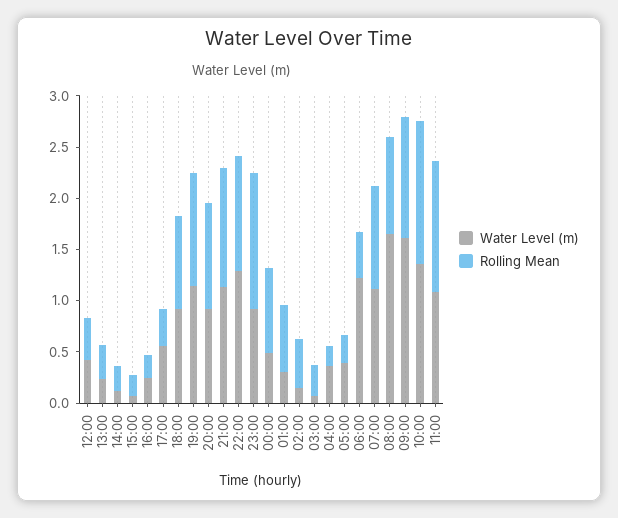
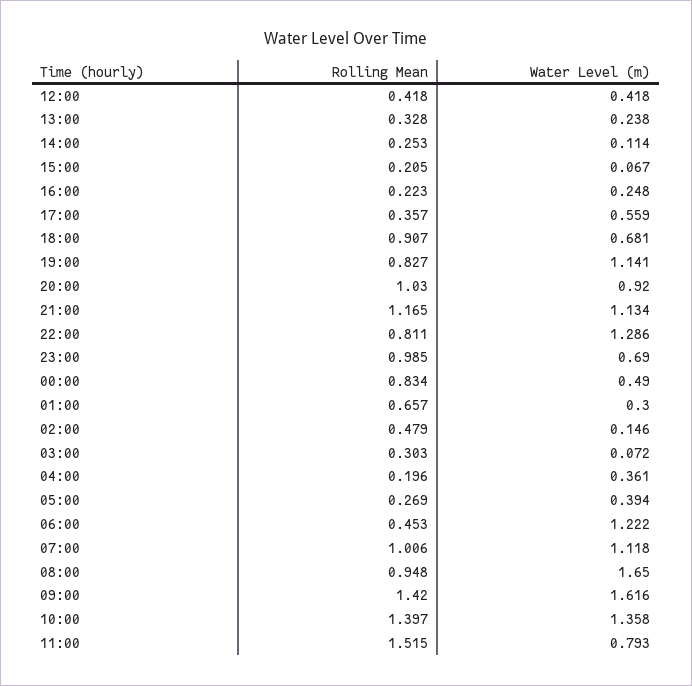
  {
    "Water Level (m)": {
      "12:00": 0.418,
      "13:00": 0.238,
      "14:00": 0.114,
      "15:00": 0.067,
      "16:00": 0.248,
      "17:00": 0.559,
-     "18:00": 0.9,
+     "18:00": 0.681,
      "19:00": 1.141,
      "20:00": 0.92,
      "21:00": 1.134,
      "22:00": 1.286,
-     "23:00": 0.9,
+     "23:00": 0.69,
      "00:00": 0.49,
      "01:00": 0.3,
      "02:00": 0.146,
      "03:00": 0.072,
      "04:00": 0.361,
      "05:00": 0.394,
      "06:00": 1.222,
      "07:00": 1.118,
      "08:00": 1.65,
      "09:00": 1.616,
      "10:00": 1.358,
-     "11:00": 1.1
+     "11:00": 0.793
    },
    "Rolling Mean": {
      "12:00": 0.418,
      "13:00": 0.328,
      "14:00": 0.253,
      "15:00": 0.205,
      "16:00": 0.223,
      "17:00": 0.357,
      "18:00": 0.907,
-     "19:00": 1.1,
+     "19:00": 0.827,
      "20:00": 1.03,
      "21:00": 1.165,
-     "22:00": 1.1,
+     "22:00": 0.811,
-     "23:00": 1.3,
+     "23:00": 0.985,
      "00:00": 0.834,
      "01:00": 0.657,
      "02:00": 0.479,
      "03:00": 0.303,
      "04:00": 0.196,
      "05:00": 0.269,
      "06:00": 0.453,
      "07:00": 1.006,
      "08:00": 0.948,
-     "09:00": 1.2,
+     "09:00": 1.42,
      "10:00": 1.397,
-     "11:00": 1.3
+     "11:00": 1.515
    }
  }

